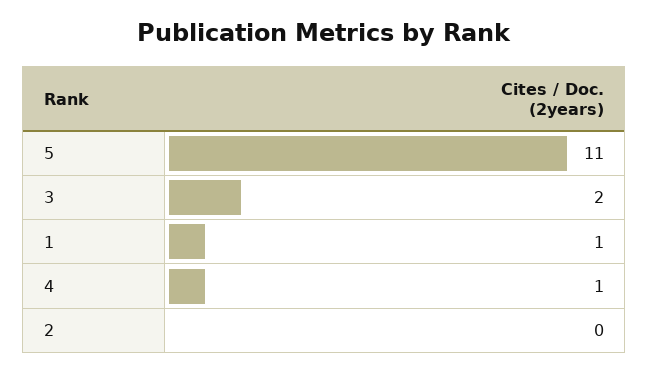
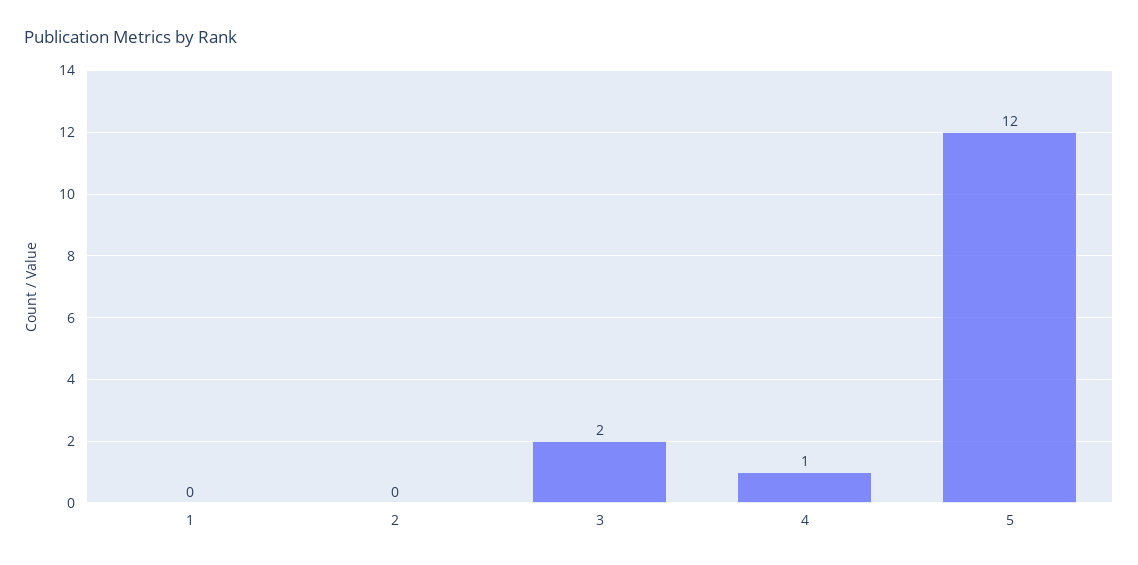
  {
-   "5": 11,
+   "5": 12,
    "3": 2,
-   "1": 1,
+   "1": 0,
    "4": 1,
    "2": 0
  }

